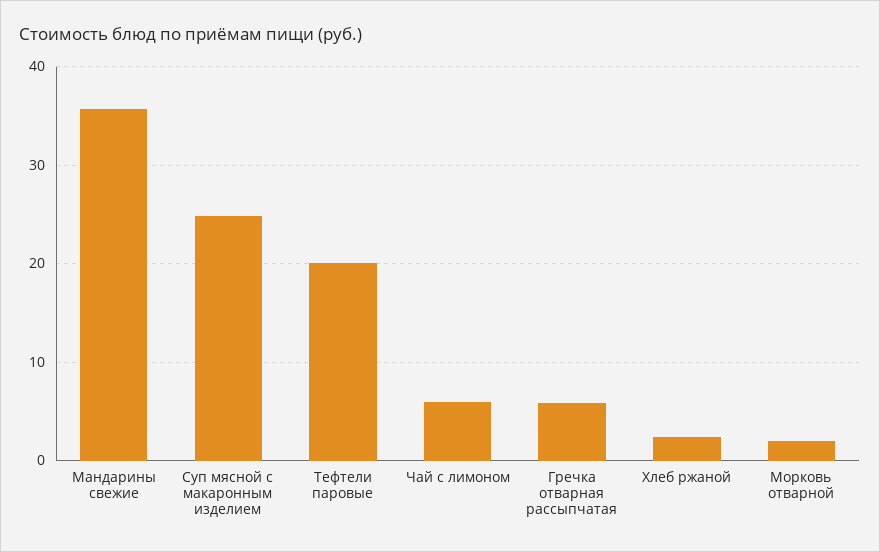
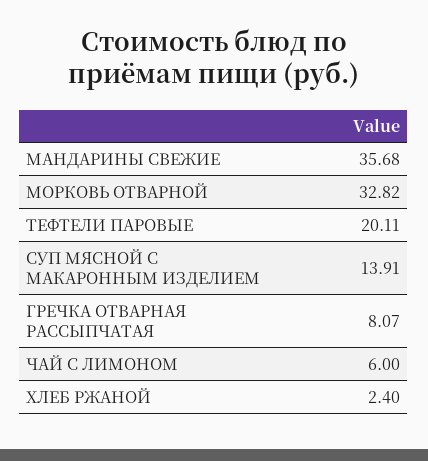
  {
    "Мандарины свежие": 35.68,
-   "Суп мясной с макаронным изделием": 25,
+   "Суп мясной с макаронным изделием": 13.91,
    "Тефтели паровые": 20.11,
    "Чай с лимоном": 6,
-   "Гречка отварная рассыпчатая": 6,
+   "Гречка отварная рассыпчатая": 8.07,
    "Хлеб ржаной": 2.4,
-   "Морковь отварной": 2
+   "Морковь отварной": 32.82
  }

